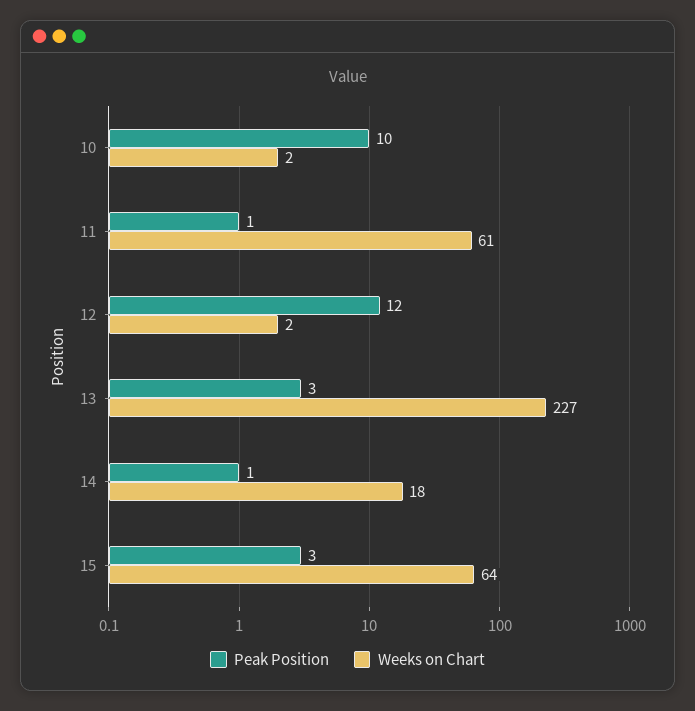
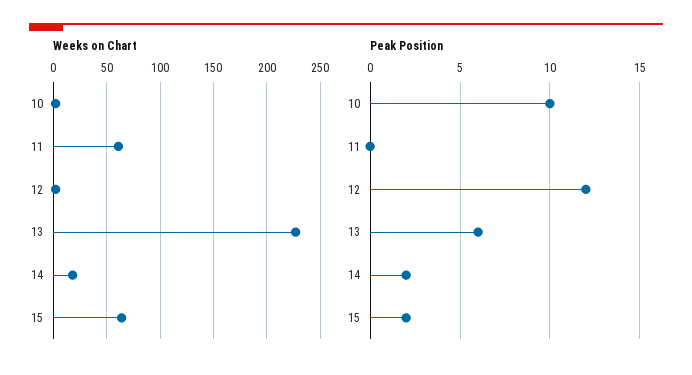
  {
    "Peak Position": {
      "10": 10,
-     "11": 1,
+     "11": 0,
      "12": 12,
-     "13": 3,
+     "13": 6,
-     "14": 1,
+     "14": 2,
-     "15": 3
+     "15": 2
    },
    "Weeks on Chart": {
      "10": 2,
      "11": 61,
      "12": 2,
      "13": 227,
      "14": 18,
      "15": 64
    }
  }

